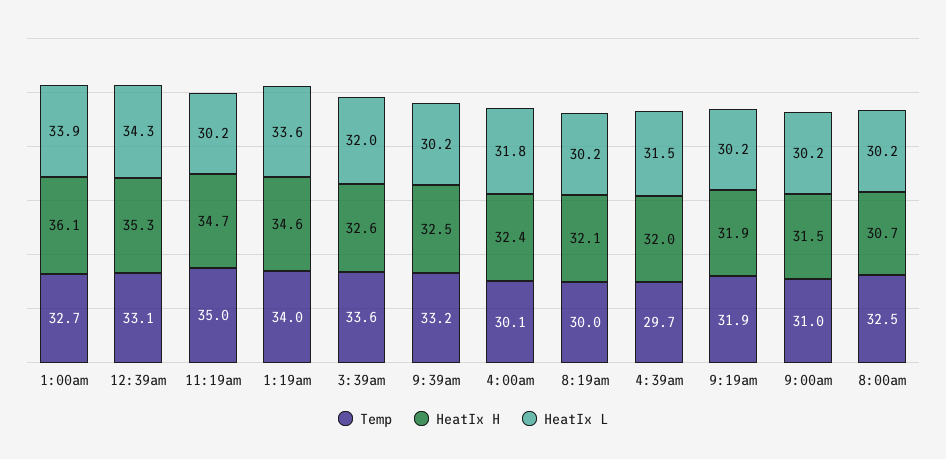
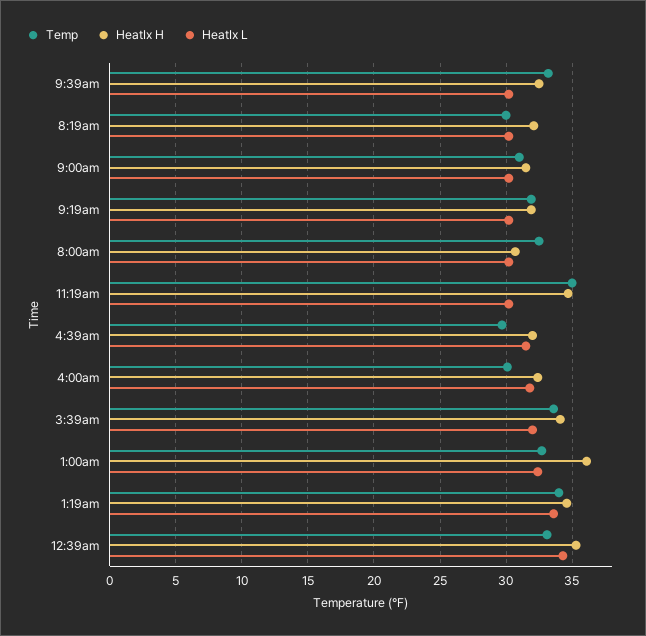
  {
    "Temp": {
      "1:00am": 32.7,
      "12:39am": 33.1,
      "11:19am": 35,
      "1:19am": 34,
      "3:39am": 33.6,
      "9:39am": 33.2,
      "4:00am": 30.1,
      "8:19am": 30,
      "4:39am": 29.7,
      "9:19am": 31.9,
      "9:00am": 31,
      "8:00am": 32.5
    },
    "HeatIx H": {
      "1:00am": 36.1,
      "12:39am": 35.3,
      "11:19am": 34.7,
      "1:19am": 34.6,
-     "3:39am": 32.6,
+     "3:39am": 34,
      "9:39am": 32.5,
      "4:00am": 32.4,
      "8:19am": 32.1,
      "4:39am": 32,
      "9:19am": 31.9,
      "9:00am": 31.5,
      "8:00am": 30.7
    },
    "HeatIx L": {
-     "1:00am": 33.9,
+     "1:00am": 32.5,
      "12:39am": 34.3,
      "11:19am": 30.2,
      "1:19am": 33.6,
      "3:39am": 32,
      "9:39am": 30.2,
      "4:00am": 31.8,
      "8:19am": 30.2,
      "4:39am": 31.5,
      "9:19am": 30.2,
      "9:00am": 30.2,
      "8:00am": 30.2
    }
  }

